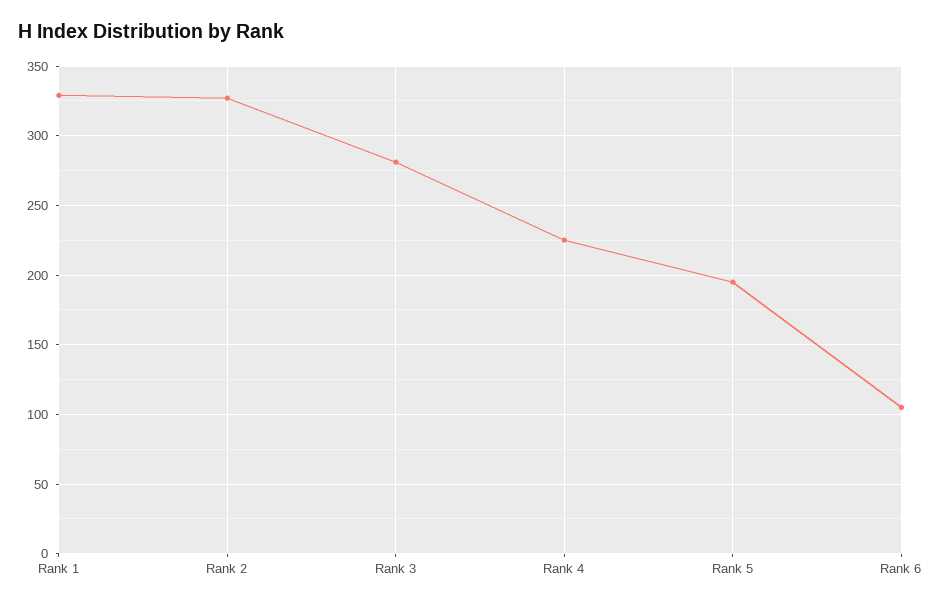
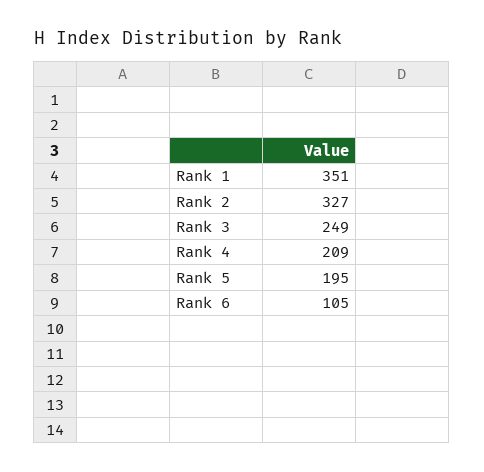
  {
-   "Rank 1": 330,
+   "Rank 1": 351,
    "Rank 2": 327,
-   "Rank 3": 280,
+   "Rank 3": 249,
-   "Rank 4": 225,
+   "Rank 4": 209,
    "Rank 5": 195,
    "Rank 6": 105
  }

